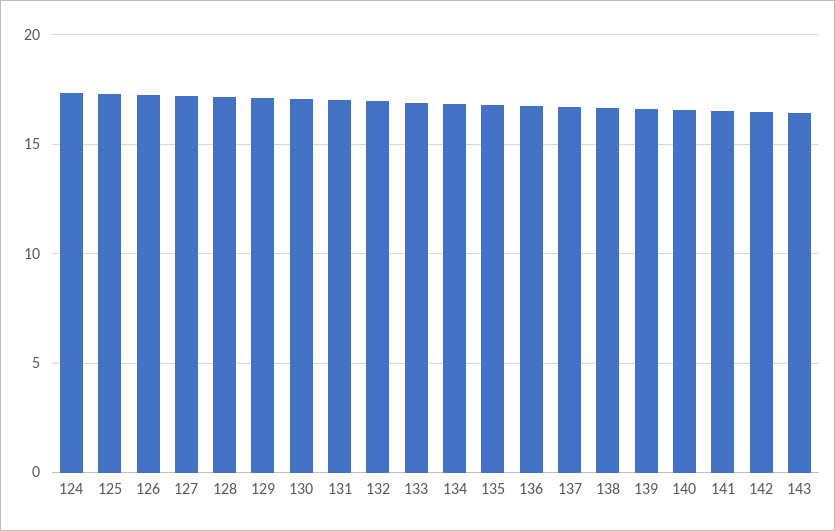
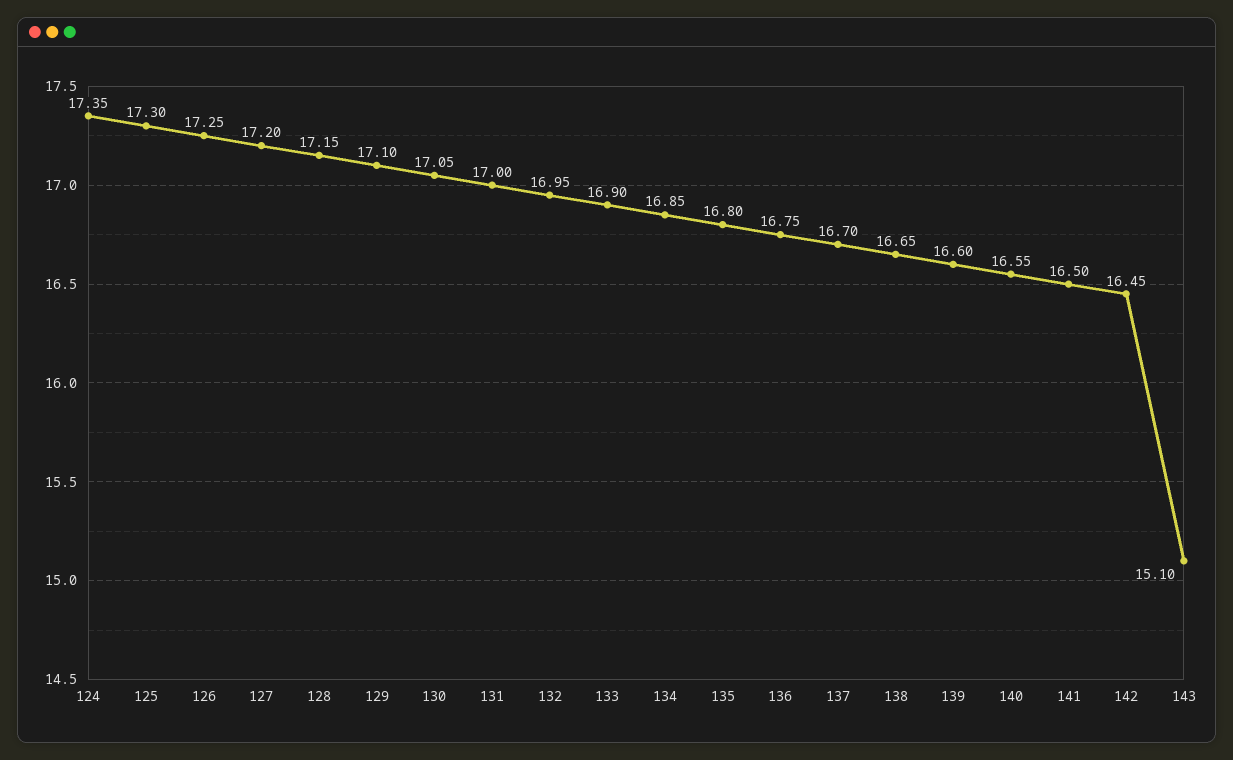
  {
    "124": 17.35,
    "125": 17.3,
    "126": 17.25,
    "127": 17.2,
    "128": 17.15,
    "129": 17.1,
    "130": 17.05,
    "131": 17,
    "132": 16.95,
    "133": 16.9,
    "134": 16.85,
    "135": 16.8,
    "136": 16.75,
    "137": 16.7,
    "138": 16.65,
    "139": 16.6,
    "140": 16.55,
    "141": 16.5,
    "142": 16.45,
-   "143": 16.5
+   "143": 15.1
  }

